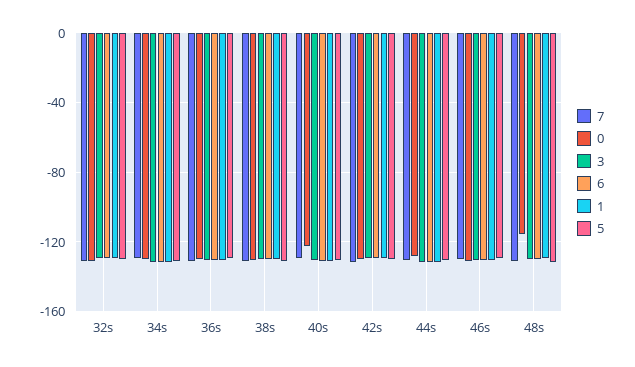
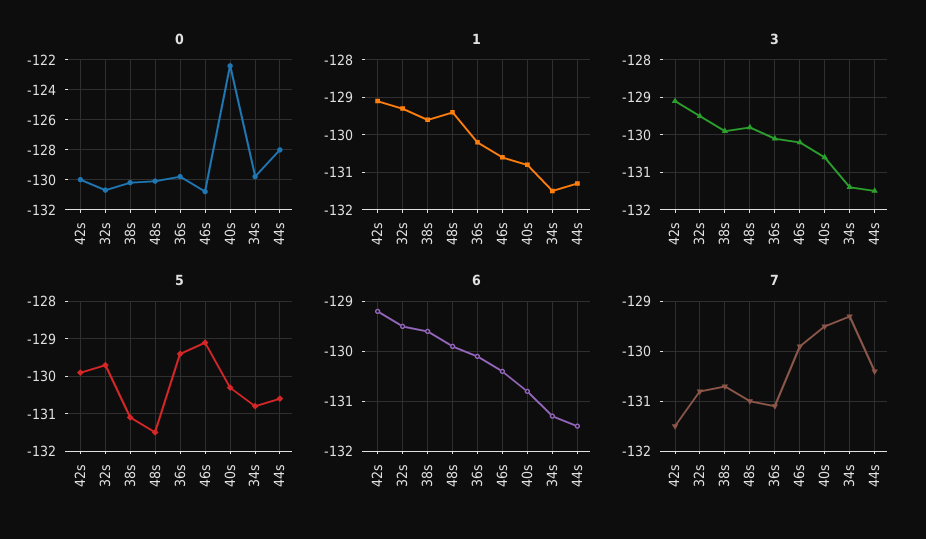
  {
    "7": {
      "32s": -131,
      "34s": -129.5,
      "36s": -131,
      "38s": -130.5,
      "40s": -129.5,
      "42s": -131.5,
      "44s": -130.5,
      "46s": -130,
      "48s": -131
    },
    "0": {
      "32s": -130.5,
      "34s": -130,
      "36s": -130,
      "38s": -130,
      "40s": -122.5,
      "42s": -130,
      "44s": -128,
      "46s": -131,
-     "48s": -115
+     "48s": -130
    },
    "3": {
      "32s": -129.5,
      "34s": -131.5,
      "36s": -130,
      "38s": -130,
      "40s": -130.5,
      "42s": -129,
      "44s": -131.5,
      "46s": -130,
      "48s": -130
    },
    "6": {
      "32s": -129.5,
      "34s": -131.5,
      "36s": -130,
      "38s": -129.5,
      "40s": -131,
      "42s": -129,
      "44s": -131.5,
      "46s": -130.5,
      "48s": -130
    },
    "1": {
      "32s": -129.5,
      "34s": -131.5,
      "36s": -130,
      "38s": -129.5,
      "40s": -131,
      "42s": -129,
      "44s": -131.5,
      "46s": -130.5,
      "48s": -129.5
    },
    "5": {
      "32s": -129.5,
      "34s": -131,
      "36s": -129.5,
      "38s": -131,
      "40s": -130.5,
      "42s": -130,
      "44s": -130.5,
      "46s": -129,
      "48s": -131.5
    }
  }

